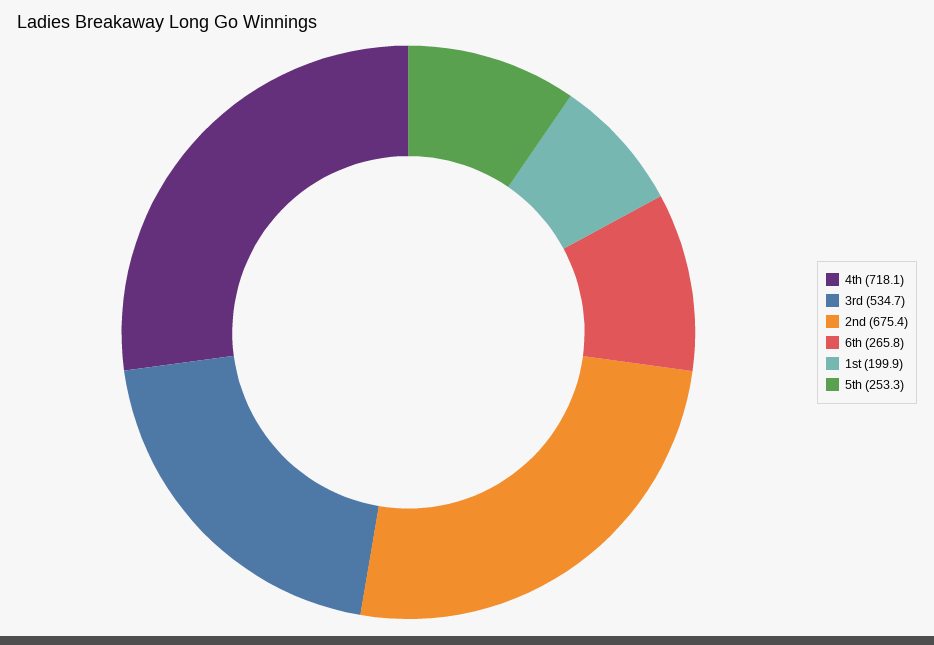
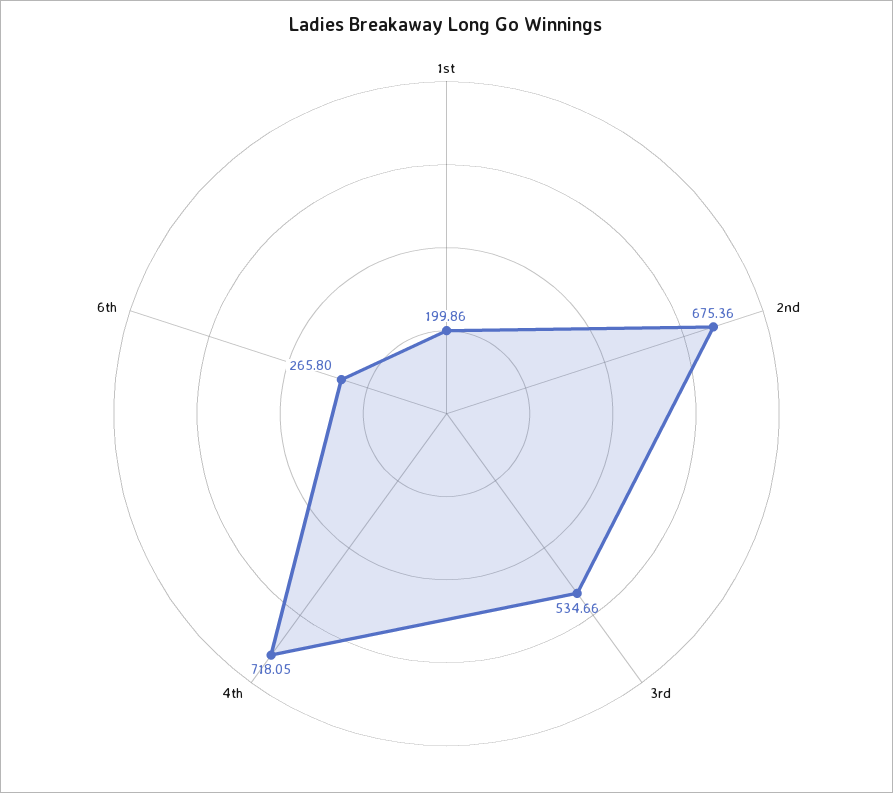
  {
    "4th": 718.05,
    "3rd": 534.66,
    "2nd": 675.36,
    "6th": 265.8,
-   "1st": 199.86,
+   "1st": 199.86
-   "5th": 253.3
  }

